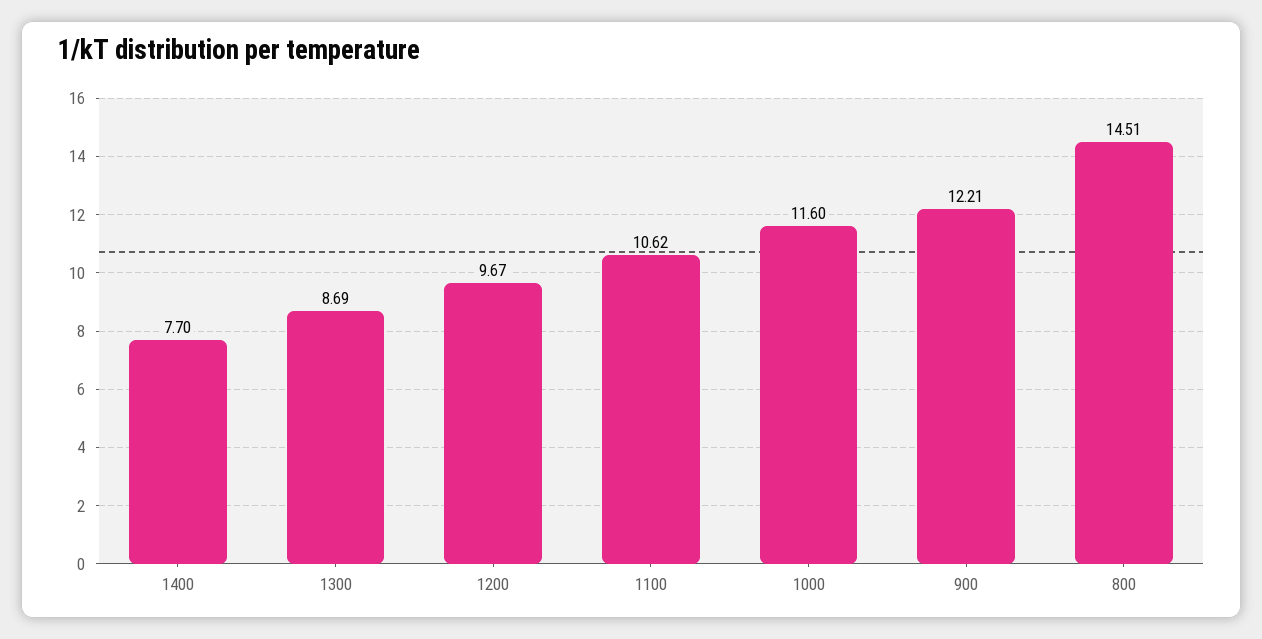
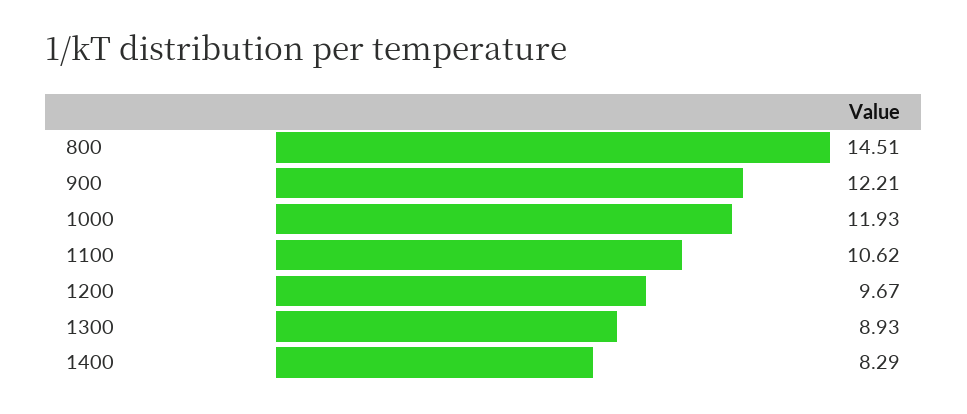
  {
-   "1400": 7.7,
+   "1400": 8.29,
-   "1300": 8.69,
+   "1300": 8.93,
    "1200": 9.67,
    "1100": 10.62,
-   "1000": 11.6,
+   "1000": 11.93,
    "900": 12.21,
    "800": 14.51
  }

